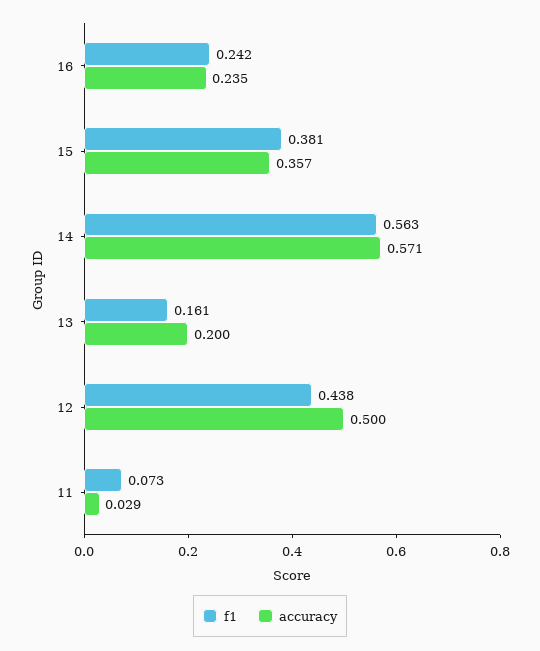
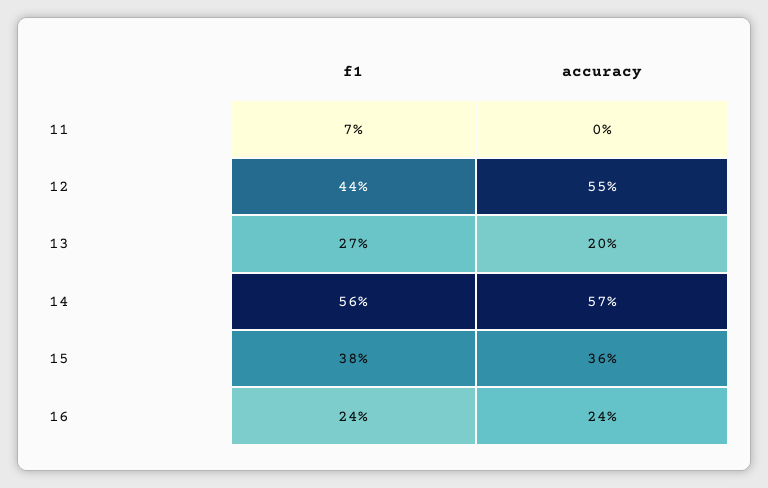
  {
    "f1": {
      "16": 0.242,
      "15": 0.381,
      "14": 0.563,
-     "13": 0.161,
+     "13": 0.27,
      "12": 0.438,
      "11": 0.073
    },
    "accuracy": {
      "16": 0.235,
      "15": 0.357,
      "14": 0.571,
      "13": 0.2,
-     "12": 0.5,
+     "12": 0.55,
-     "11": 0.029
+     "11": 0
    }
  }

